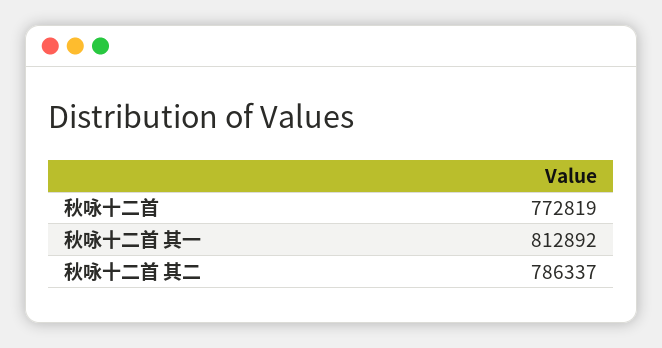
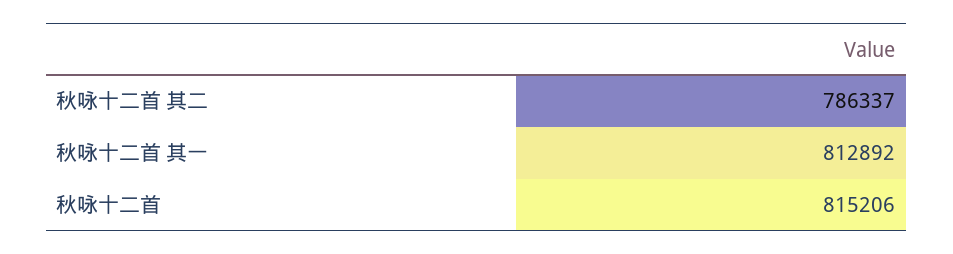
  {
-   "秋咏十二首": 772819,
+   "秋咏十二首": 815206,
    "秋咏十二首 其一": 812892,
    "秋咏十二首 其二": 786337
  }

